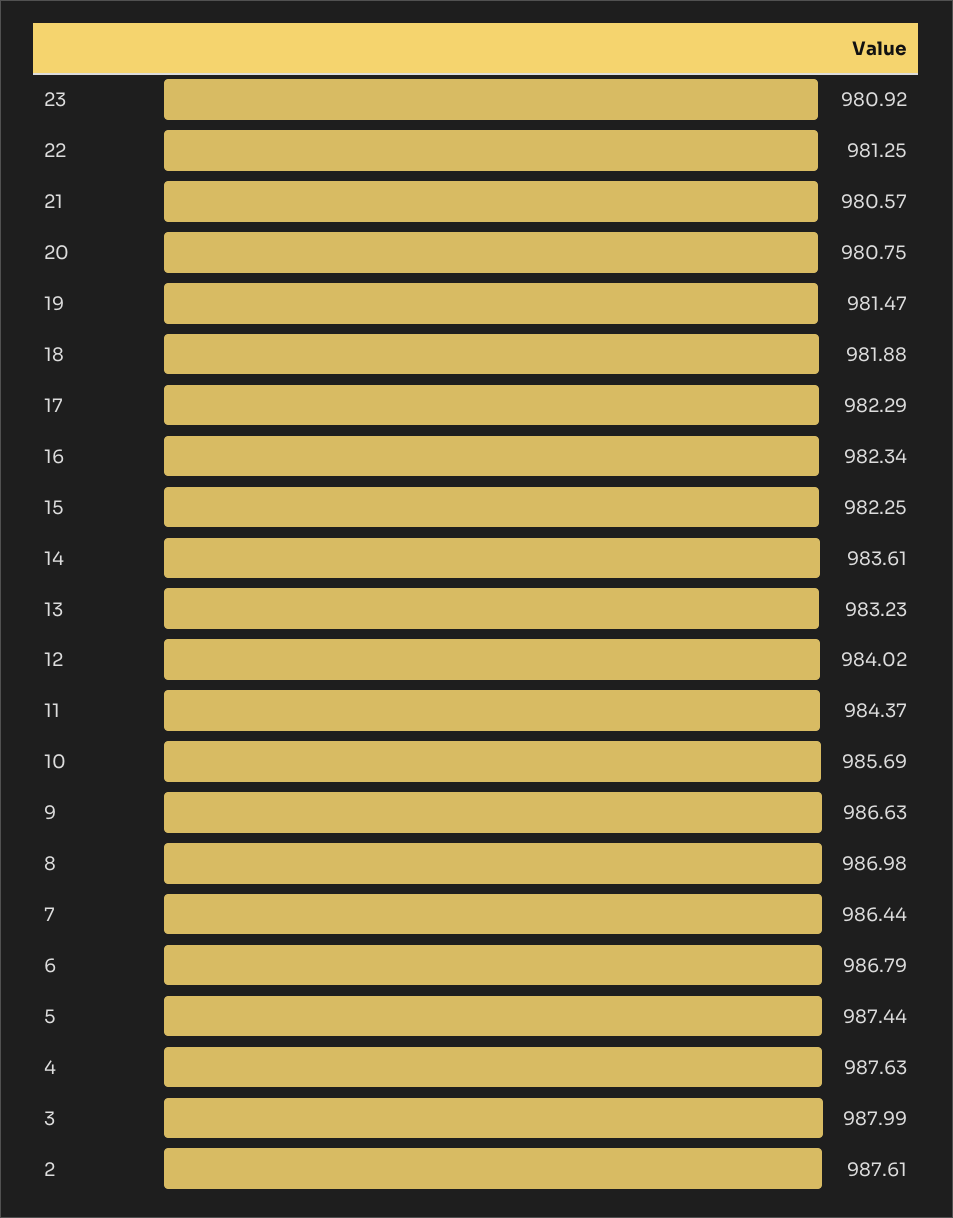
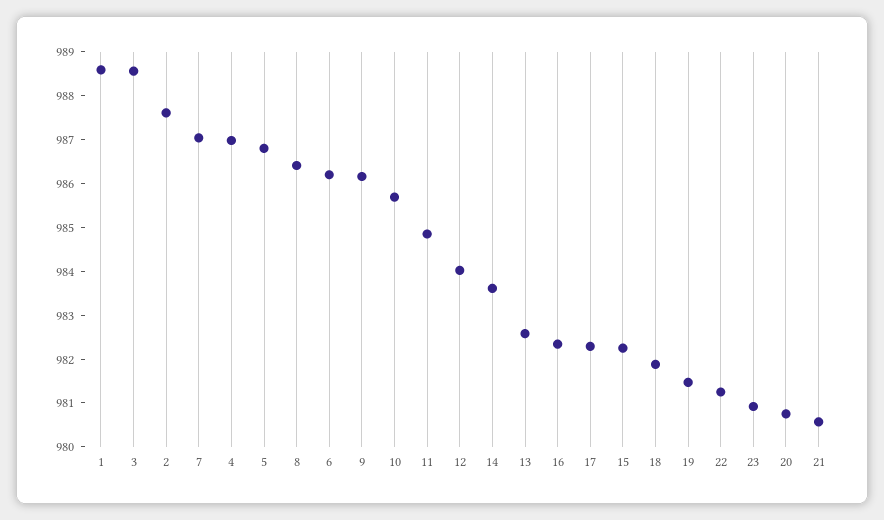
  {
    "23": 980.92,
    "22": 981.25,
    "21": 980.57,
    "20": 980.75,
    "19": 981.47,
    "18": 981.88,
    "17": 982.29,
    "16": 982.34,
    "15": 982.25,
    "14": 983.61,
-   "13": 983.23,
+   "13": 982.6,
    "12": 984.02,
-   "11": 984.37,
+   "11": 984.8,
    "10": 985.69,
-   "9": 986.63,
+   "9": 986.2,
-   "8": 986.98,
+   "8": 986.4,
-   "7": 986.44,
+   "7": 987,
-   "6": 986.79,
+   "6": 986.2,
-   "5": 987.44,
+   "5": 986.8,
-   "4": 987.63,
+   "4": 987,
-   "3": 987.99,
+   "3": 988.6,
-   "2": 987.61
+   "2": 987.61,
+   "1": 988.6
  }

